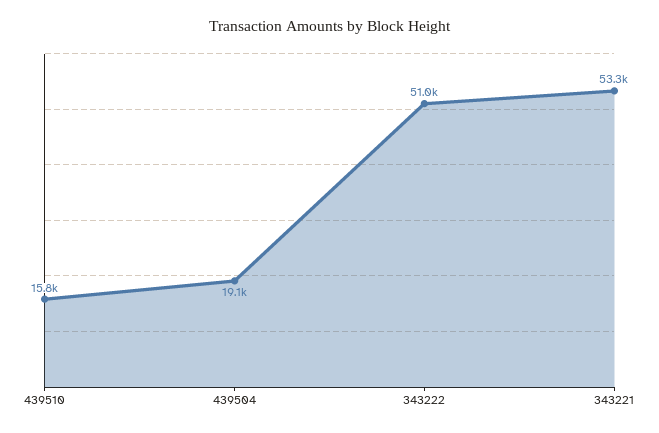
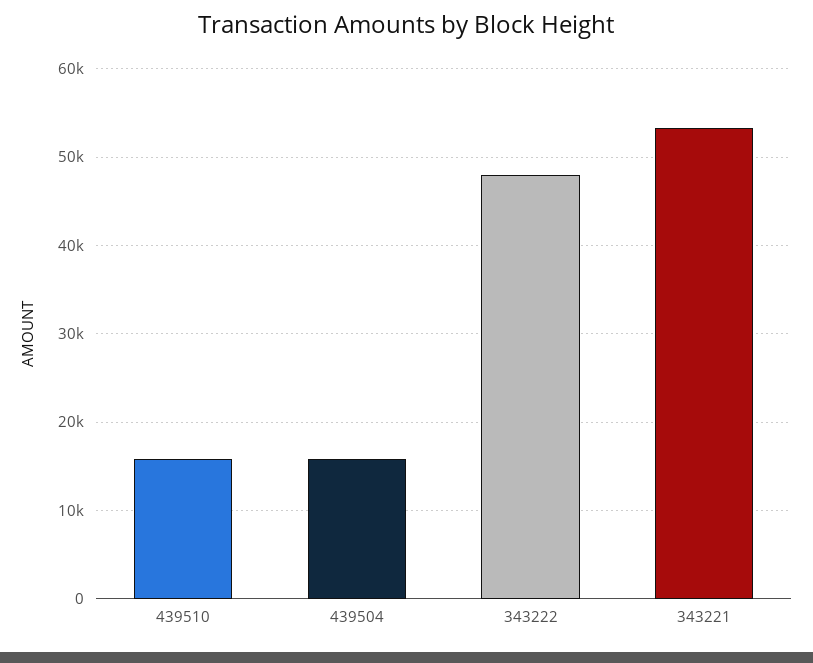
  {
    "439510": 15800,
-   "439504": 19100,
+   "439504": 16000,
-   "343222": 51000,
+   "343222": 48000,
    "343221": 53300
  }

